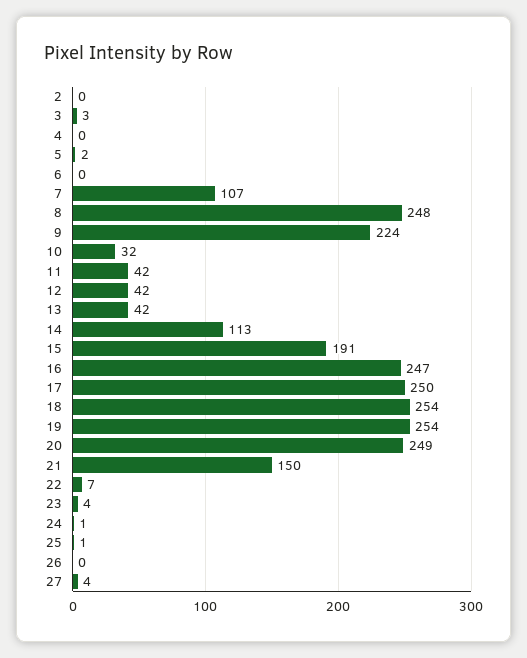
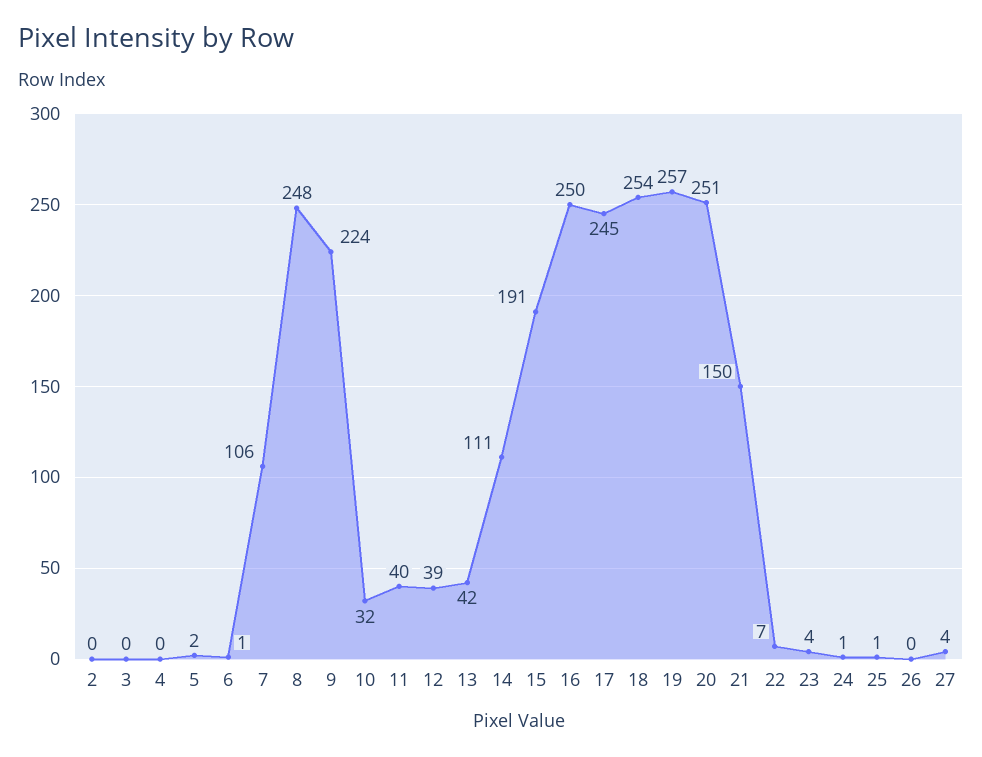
  {
    "2": 0,
-   "3": 3,
+   "3": 0,
    "4": 0,
    "5": 2,
-   "6": 0,
+   "6": 1,
-   "7": 107,
+   "7": 106,
    "8": 248,
    "9": 224,
    "10": 32,
-   "11": 42,
+   "11": 40,
-   "12": 42,
+   "12": 39,
    "13": 42,
-   "14": 113,
+   "14": 111,
    "15": 191,
-   "16": 247,
+   "16": 250,
-   "17": 250,
+   "17": 245,
    "18": 254,
-   "19": 254,
+   "19": 257,
-   "20": 249,
+   "20": 251,
    "21": 150,
    "22": 7,
    "23": 4,
    "24": 1,
    "25": 1,
    "26": 0,
    "27": 4
  }

